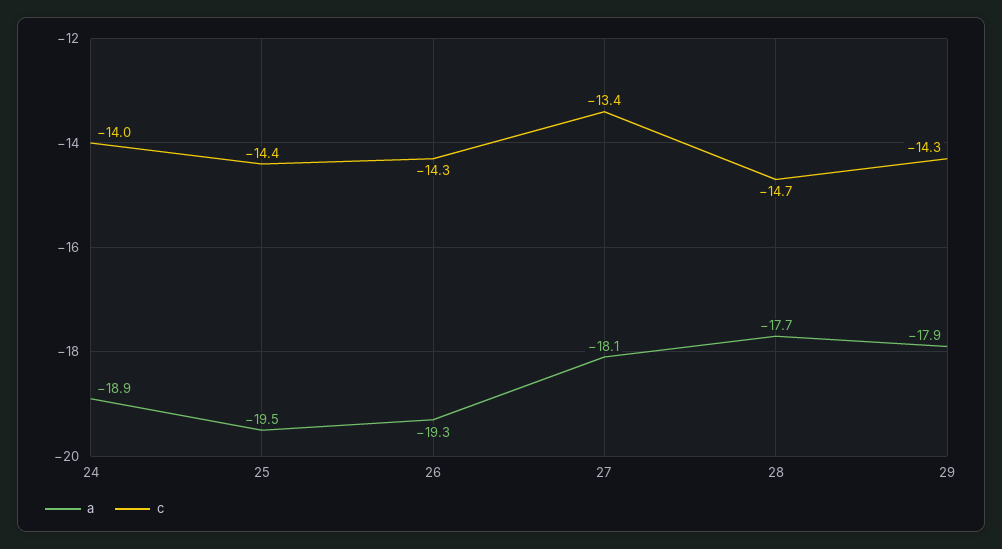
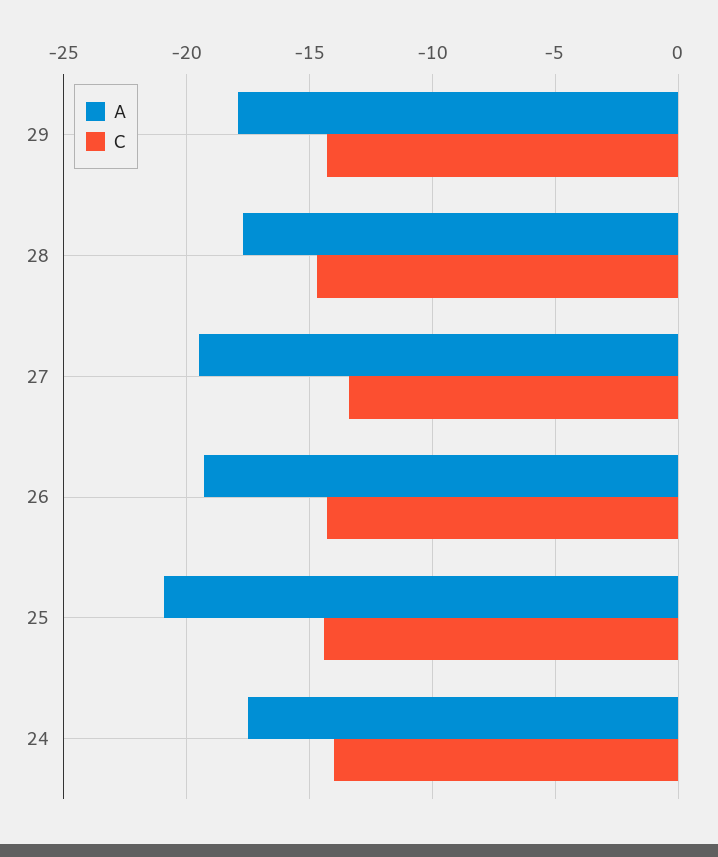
  {
    "a": {
-     "24": -18.9,
+     "24": -17.5,
-     "25": -19.5,
+     "25": -21,
      "26": -19.3,
-     "27": -18.1,
+     "27": -19.5,
      "28": -17.7,
      "29": -17.9
    },
    "c": {
      "24": -14,
      "25": -14.4,
      "26": -14.3,
      "27": -13.4,
      "28": -14.7,
      "29": -14.3
    }
  }

